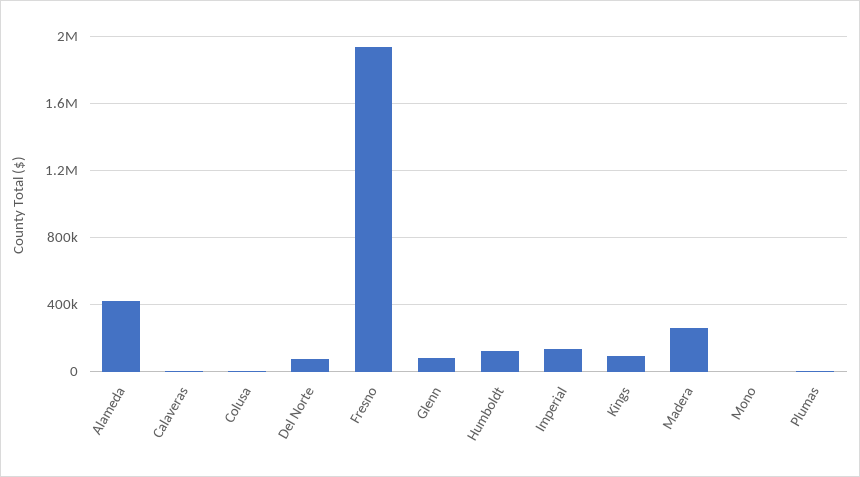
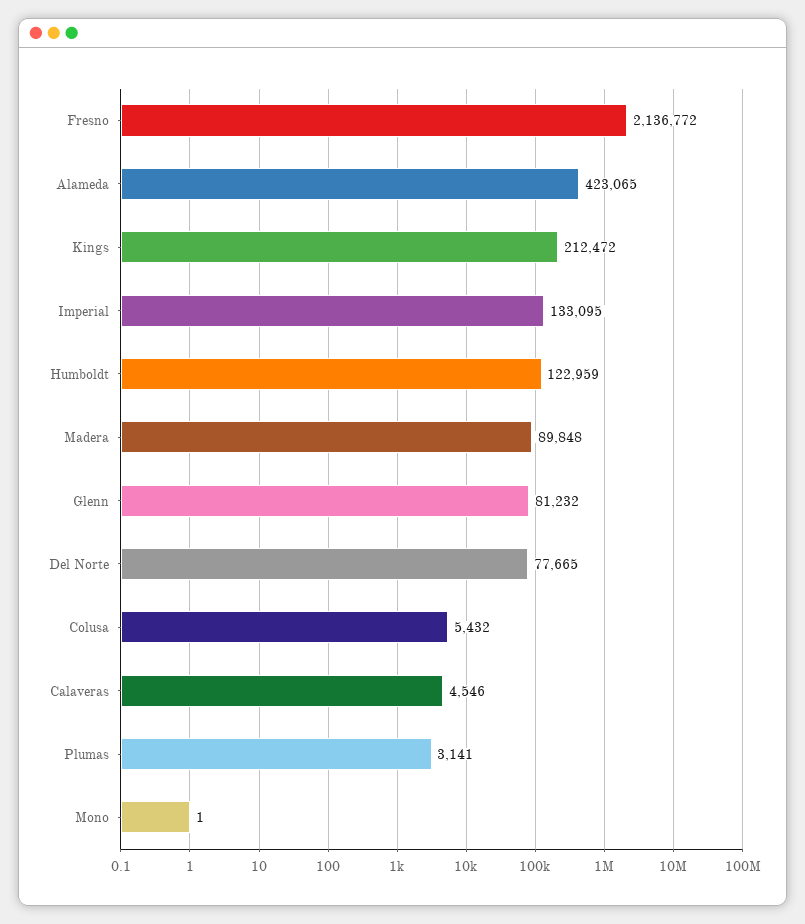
  {
    "Alameda": 423065,
    "Calaveras": 4546,
    "Colusa": 5432,
    "Del Norte": 77665,
-   "Fresno": 1950000,
+   "Fresno": 2136772,
    "Glenn": 81232,
    "Humboldt": 122959,
    "Imperial": 133095,
-   "Kings": 100000,
+   "Kings": 212472,
-   "Madera": 250000,
+   "Madera": 89848,
    "Mono": 1,
    "Plumas": 3141
  }

